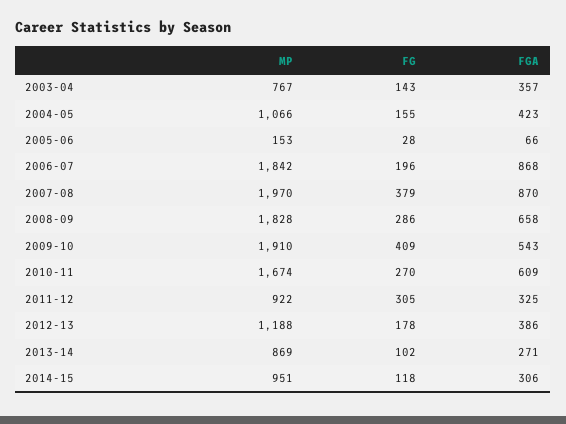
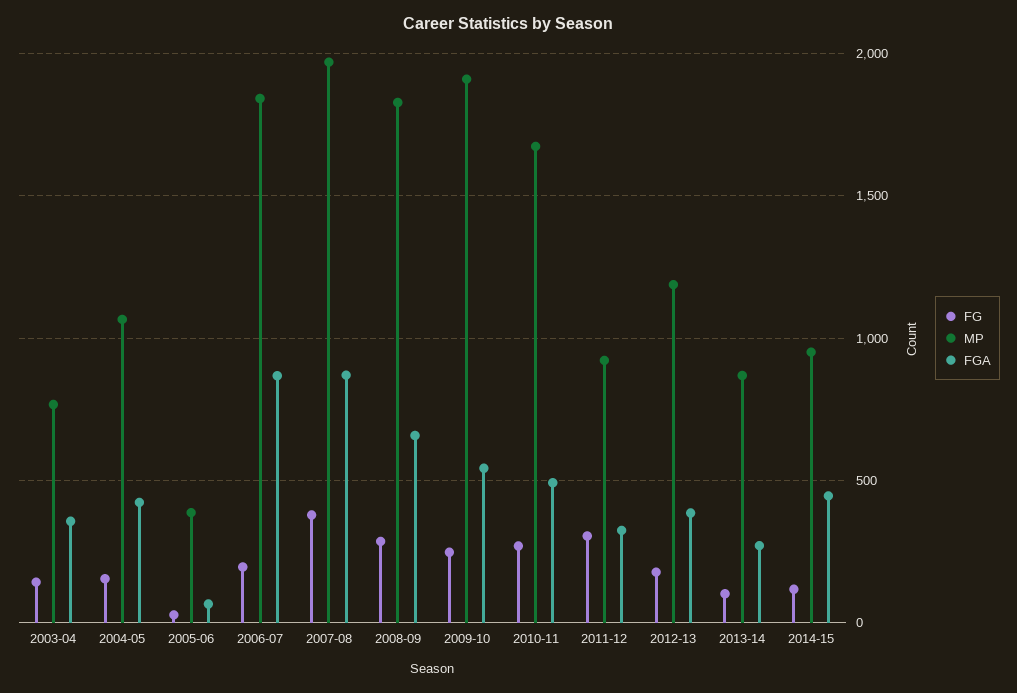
  {
    "MP": {
      "2003-04": 767,
      "2004-05": 1066,
-     "2005-06": 153,
+     "2005-06": 400,
      "2006-07": 1842,
      "2007-08": 1970,
      "2008-09": 1828,
      "2009-10": 1910,
      "2010-11": 1674,
      "2011-12": 922,
      "2012-13": 1188,
      "2013-14": 869,
      "2014-15": 951
    },
    "FG": {
      "2003-04": 143,
      "2004-05": 155,
      "2005-06": 28,
      "2006-07": 196,
      "2007-08": 379,
      "2008-09": 286,
-     "2009-10": 409,
+     "2009-10": 250,
      "2010-11": 270,
      "2011-12": 305,
      "2012-13": 178,
      "2013-14": 102,
      "2014-15": 118
    },
    "FGA": {
      "2003-04": 357,
      "2004-05": 423,
      "2005-06": 66,
      "2006-07": 868,
      "2007-08": 870,
      "2008-09": 658,
      "2009-10": 543,
-     "2010-11": 609,
+     "2010-11": 500,
      "2011-12": 325,
      "2012-13": 386,
      "2013-14": 271,
-     "2014-15": 306
+     "2014-15": 450
    }
  }

